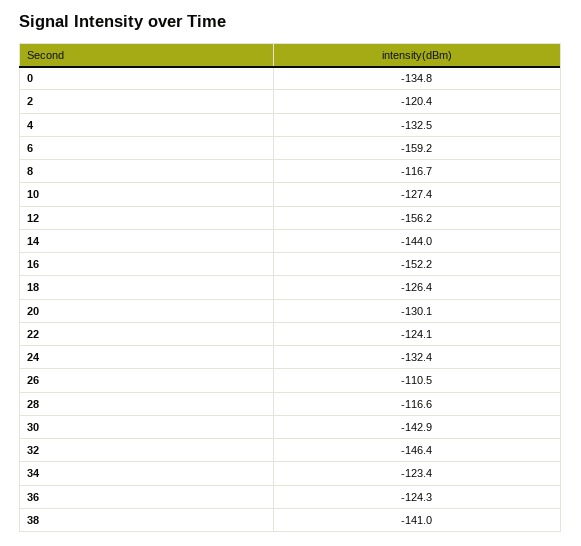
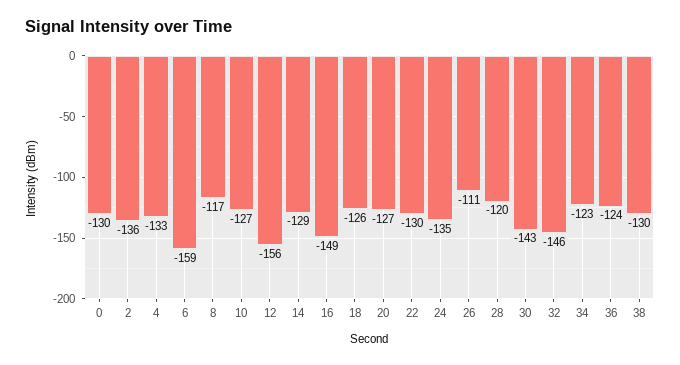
  {
-   "0": -134.8,
+   "0": -130,
-   "2": -120.4,
+   "2": -136,
    "4": -132.5,
    "6": -159.2,
    "8": -116.7,
    "10": -127.4,
    "12": -156.2,
-   "14": -144,
+   "14": -129,
-   "16": -152.2,
+   "16": -149,
    "18": -126.4,
-   "20": -130.1,
+   "20": -127,
-   "22": -124.1,
+   "22": -130,
-   "24": -132.4,
+   "24": -135,
    "26": -110.5,
-   "28": -116.6,
+   "28": -120,
    "30": -142.9,
    "32": -146.4,
    "34": -123.4,
    "36": -124.3,
-   "38": -141
+   "38": -130
  }

